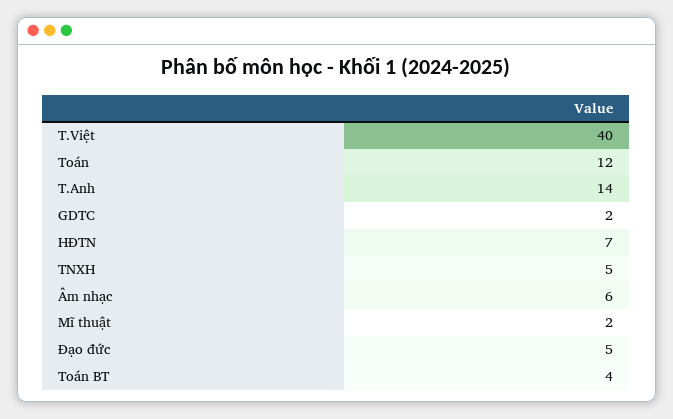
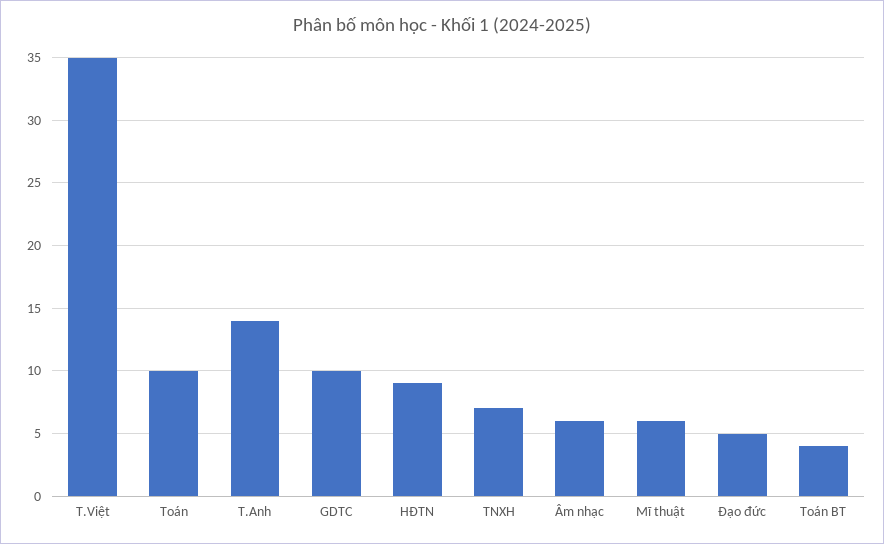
  {
-   "T.Việt": 40,
+   "T.Việt": 35,
-   "Toán": 12,
+   "Toán": 10,
    "T.Anh": 14,
-   "GDTC": 2,
+   "GDTC": 10,
-   "HĐTN": 7,
+   "HĐTN": 9,
-   "TNXH": 5,
+   "TNXH": 7,
    "Âm nhạc": 6,
-   "Mĩ thuật": 2,
+   "Mĩ thuật": 6,
    "Đạo đức": 5,
    "Toán BT": 4
  }

